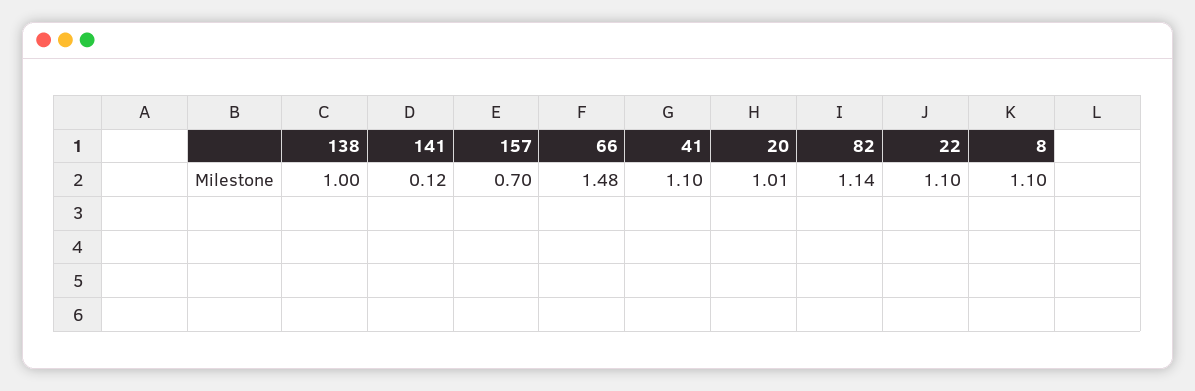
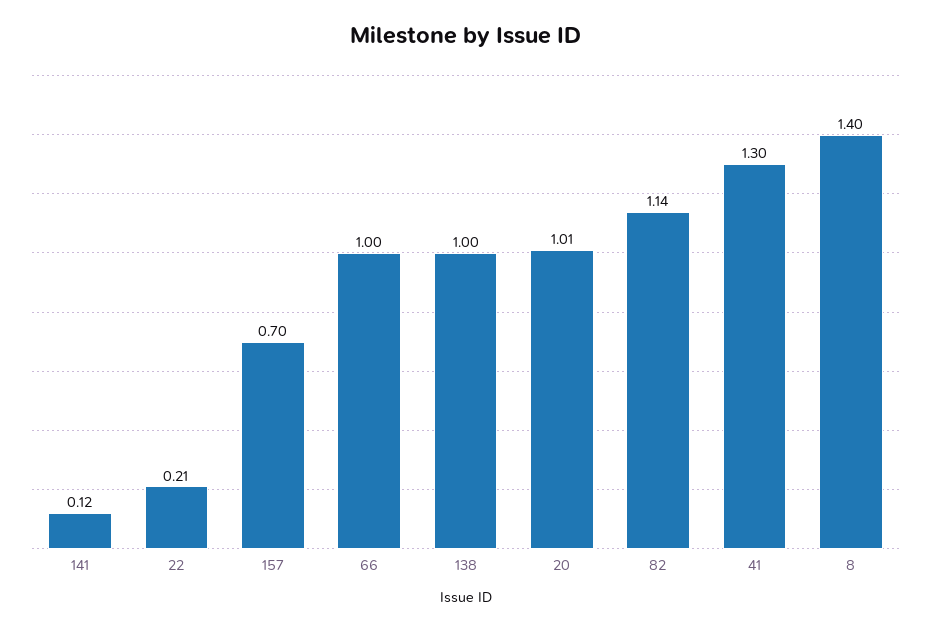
  {
    "138": 1,
    "141": 0.12,
    "157": 0.7,
-   "66": 1.48,
+   "66": 1,
-   "41": 1.1,
+   "41": 1.3,
    "20": 1.01,
    "82": 1.14,
-   "22": 1.1,
+   "22": 0.21,
-   "8": 1.1
+   "8": 1.4
  }

